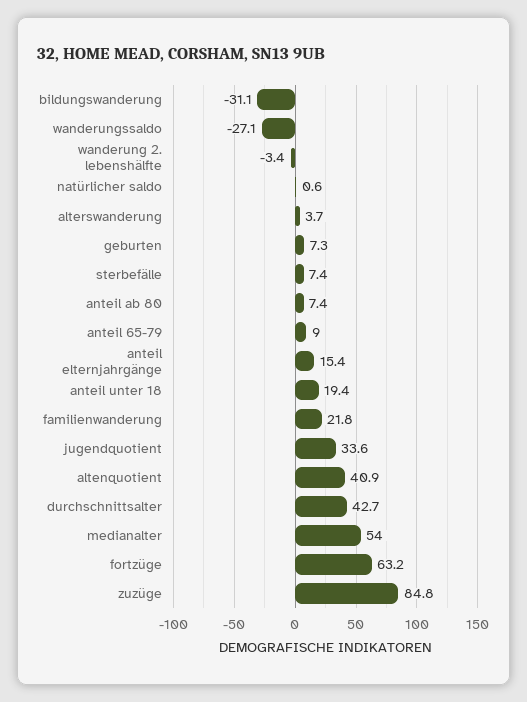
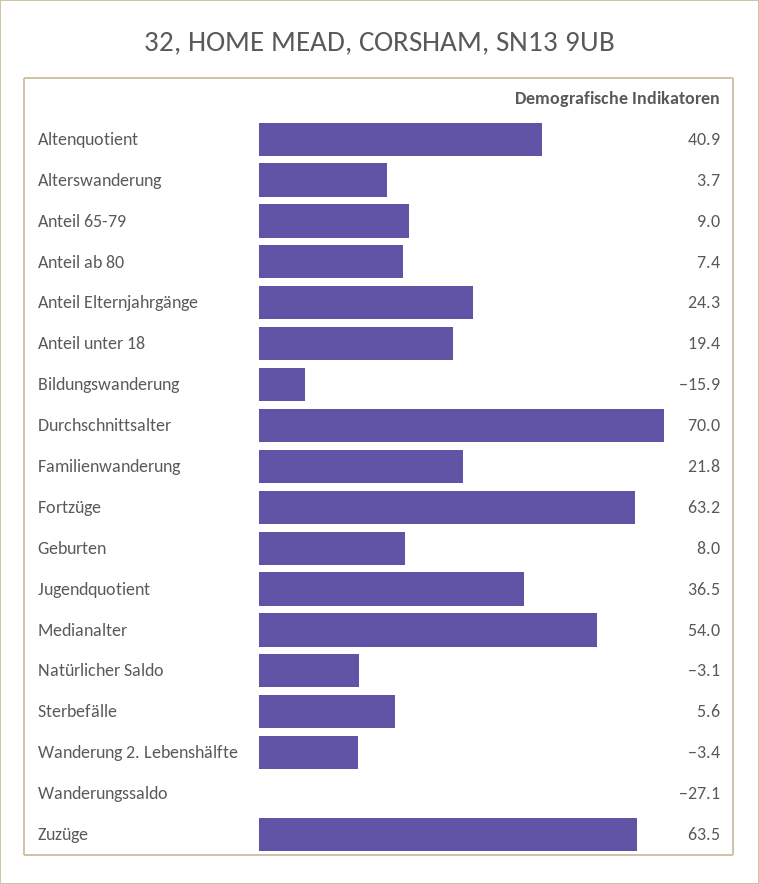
  {
-   "bildungswanderung": -31.1,
+   "bildungswanderung": -15.9,
    "wanderungssaldo": -27.1,
    "wanderung 2. lebenshälfte": -3.4,
-   "natürlicher saldo": 0.6,
+   "natürlicher saldo": -3.1,
    "alterswanderung": 3.7,
-   "geburten": 7.3,
+   "geburten": 8,
-   "sterbefälle": 7.4,
+   "sterbefälle": 5.6,
    "anteil ab 80": 7.4,
    "anteil 65-79": 9,
-   "anteil elternjahrgänge": 15.4,
+   "anteil elternjahrgänge": 24.3,
    "anteil unter 18": 19.4,
    "familienwanderung": 21.8,
-   "jugendquotient": 33.6,
+   "jugendquotient": 36.5,
    "altenquotient": 40.9,
-   "durchschnittsalter": 42.7,
+   "durchschnittsalter": 70,
    "medianalter": 54,
    "fortzüge": 63.2,
-   "zuzüge": 84.8
+   "zuzüge": 63.5
  }

